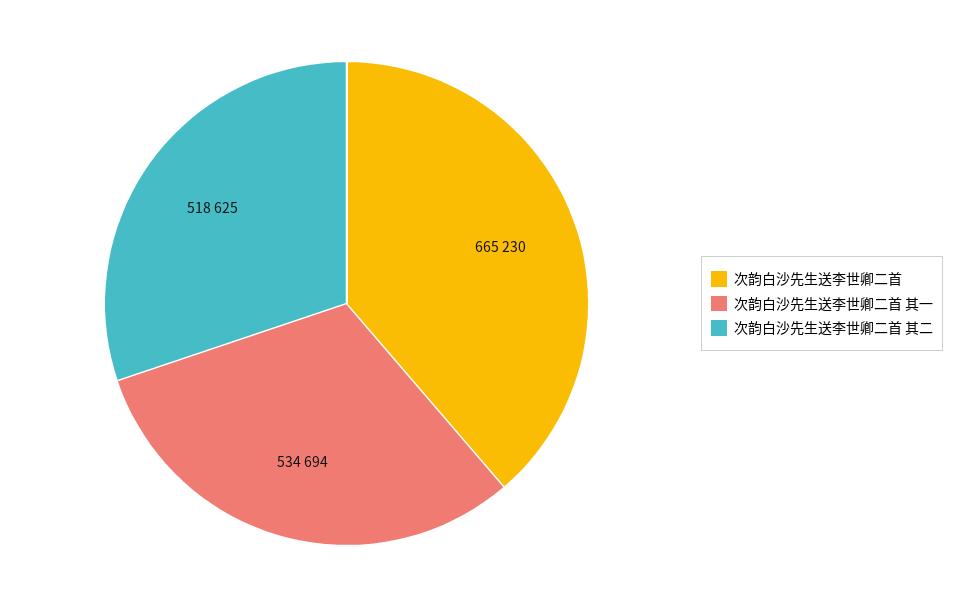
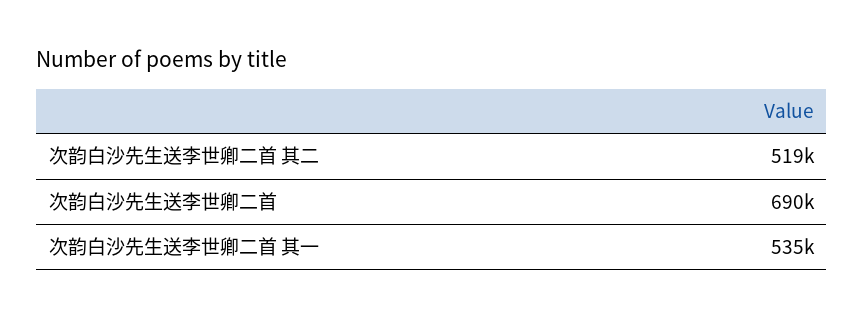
  {
-   "次韵白沙先生送李世卿二首": 665230,
+   "次韵白沙先生送李世卿二首": 690000,
    "次韵白沙先生送李世卿二首 其一": 534694,
    "次韵白沙先生送李世卿二首 其二": 518625
  }

